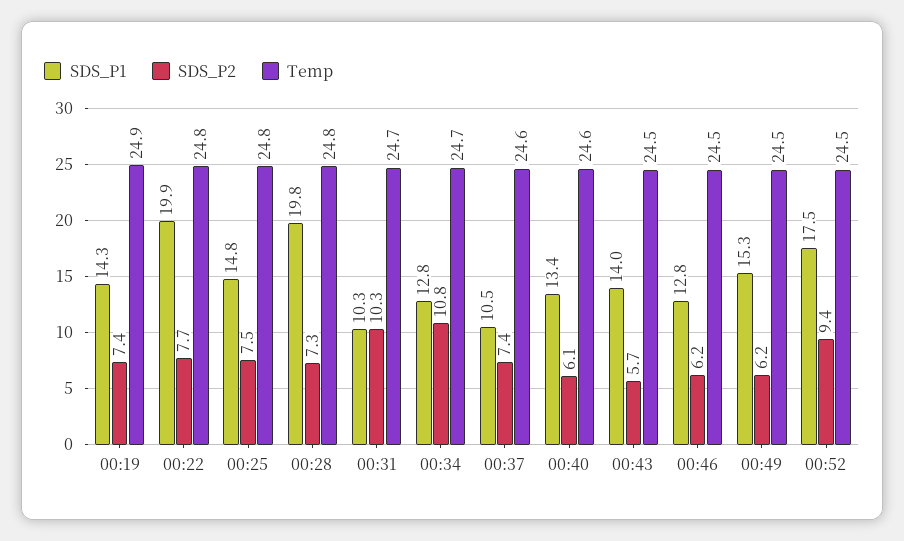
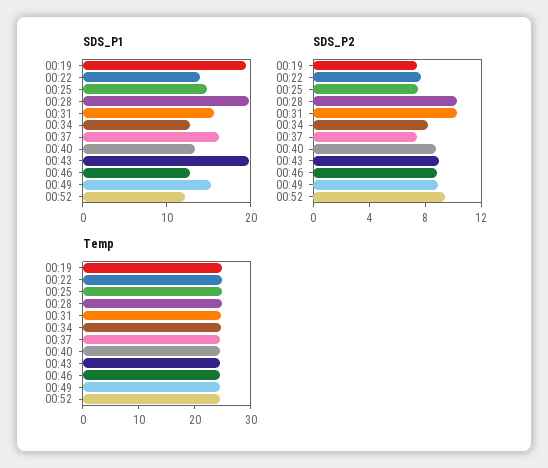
  {
    "SDS_P1": {
-     "00:19": 14.3,
+     "00:19": 20,
-     "00:22": 19.9,
+     "00:22": 14,
      "00:25": 14.8,
      "00:28": 19.8,
-     "00:31": 10.3,
+     "00:31": 16,
      "00:34": 12.8,
-     "00:37": 10.5,
+     "00:37": 16,
      "00:40": 13.4,
-     "00:43": 14,
+     "00:43": 20,
      "00:46": 12.8,
      "00:49": 15.3,
-     "00:52": 17.5
+     "00:52": 12
    },
    "SDS_P2": {
      "00:19": 7.4,
      "00:22": 7.7,
      "00:25": 7.5,
-     "00:28": 7.3,
+     "00:28": 10,
      "00:31": 10.3,
-     "00:34": 10.8,
+     "00:34": 8,
      "00:37": 7.4,
-     "00:40": 6.1,
+     "00:40": 9,
-     "00:43": 5.7,
+     "00:43": 9,
-     "00:46": 6.2,
+     "00:46": 9,
-     "00:49": 6.2,
+     "00:49": 9,
      "00:52": 9.4
    },
    "Temp": {
      "00:19": 24.9,
      "00:22": 24.8,
      "00:25": 24.8,
      "00:28": 24.8,
      "00:31": 24.7,
      "00:34": 24.7,
      "00:37": 24.6,
      "00:40": 24.6,
      "00:43": 24.5,
      "00:46": 24.5,
      "00:49": 24.5,
      "00:52": 24.5
    }
  }

